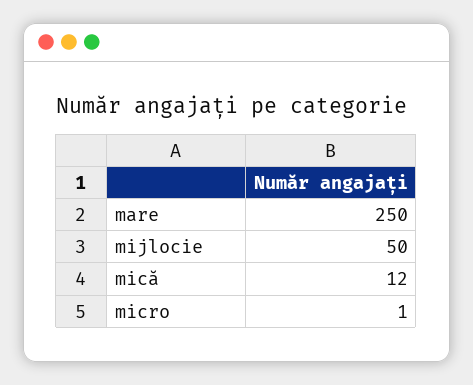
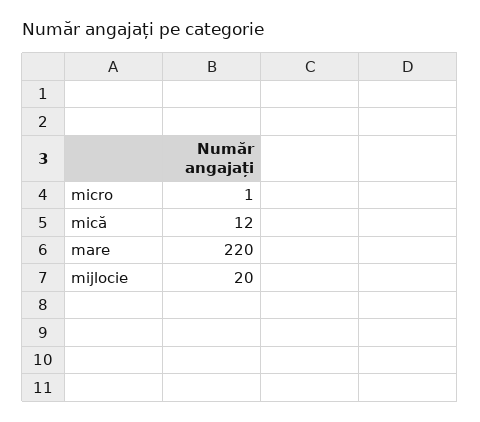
  {
-   "mare": 250,
+   "mare": 220,
-   "mijlocie": 50,
+   "mijlocie": 20,
    "mică": 12,
    "micro": 1
  }

